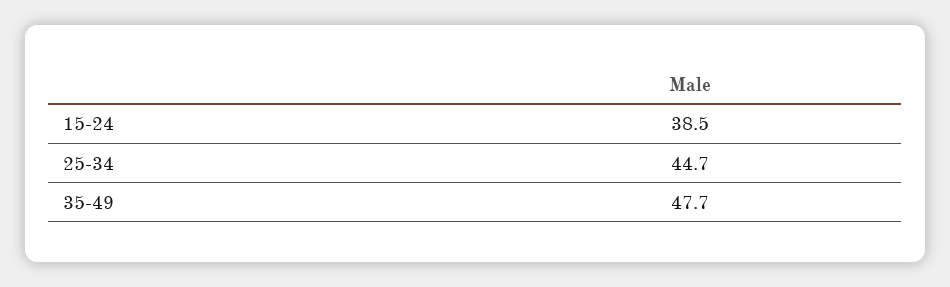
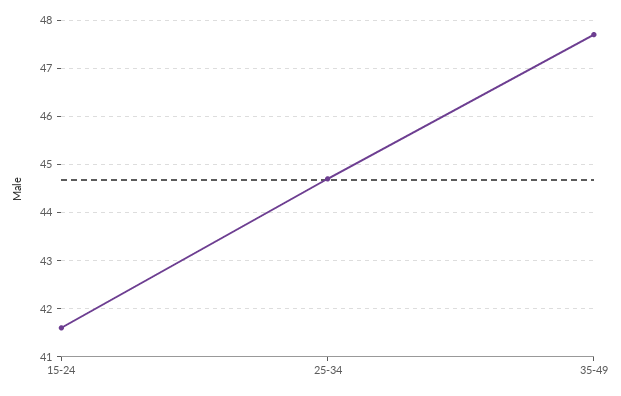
  {
-   "15-24": 38.5,
+   "15-24": 41.5,
    "25-34": 44.7,
    "35-49": 47.7
  }

